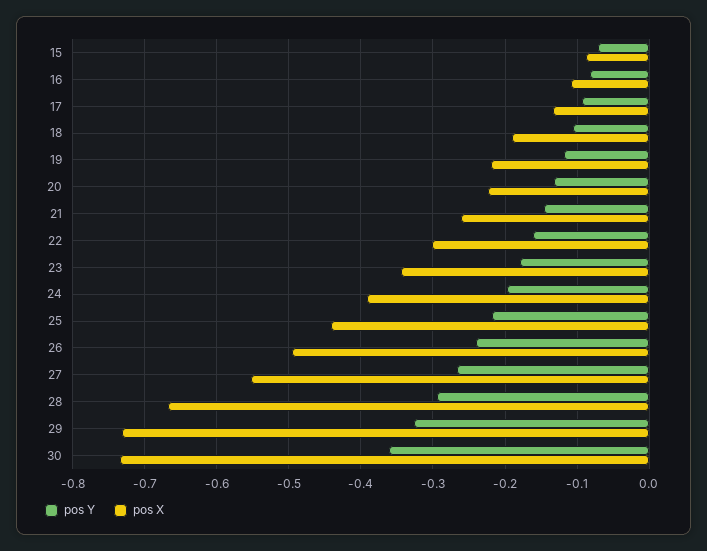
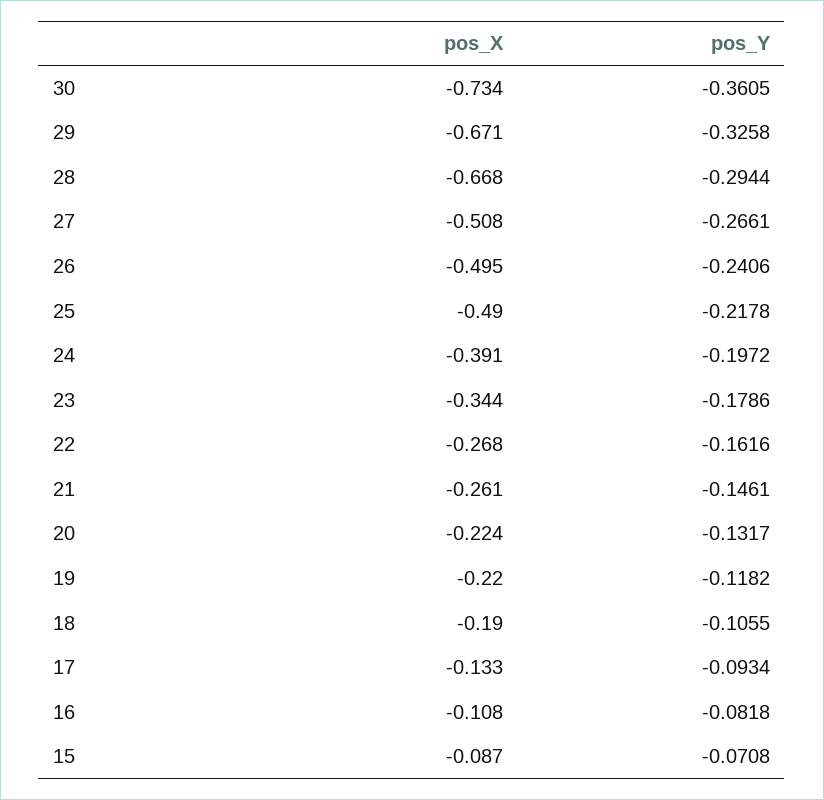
  {
    "pos Y": {
      "15": -0.0708,
      "16": -0.0818,
      "17": -0.0934,
      "18": -0.1055,
      "19": -0.1182,
      "20": -0.1317,
      "21": -0.1461,
      "22": -0.1616,
      "23": -0.1786,
      "24": -0.1972,
      "25": -0.2178,
      "26": -0.2406,
      "27": -0.2661,
      "28": -0.2944,
      "29": -0.3258,
      "30": -0.3605
    },
    "pos X": {
      "15": -0.087,
      "16": -0.108,
      "17": -0.133,
      "18": -0.19,
      "19": -0.22,
      "20": -0.224,
      "21": -0.261,
-     "22": -0.3,
+     "22": -0.268,
      "23": -0.344,
      "24": -0.391,
-     "25": -0.44,
+     "25": -0.49,
      "26": -0.495,
-     "27": -0.55,
+     "27": -0.508,
      "28": -0.668,
-     "29": -0.73,
+     "29": -0.671,
      "30": -0.734
    }
  }

